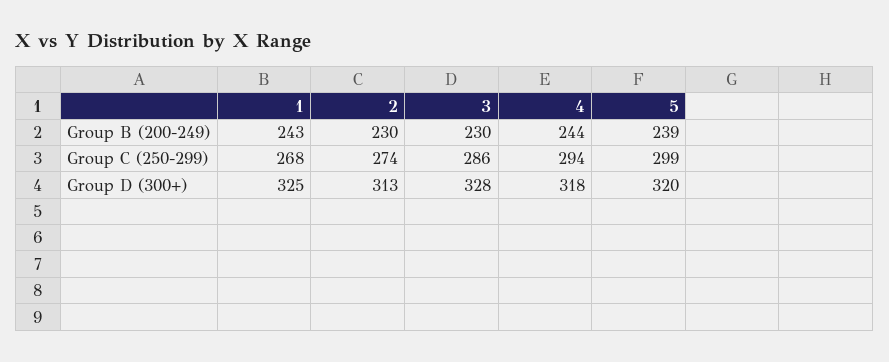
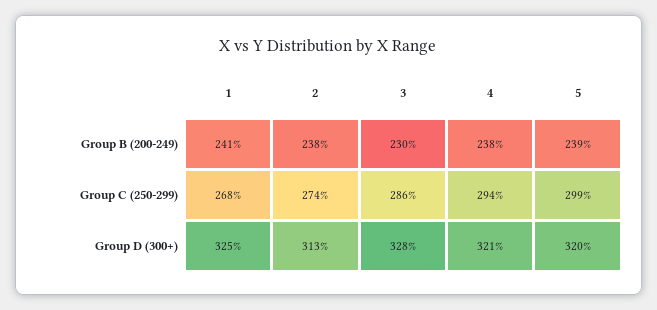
  {
    "1": {
-     "Group B (200-249)": 243,
+     "Group B (200-249)": 241,
      "Group C (250-299)": 268,
      "Group D (300+)": 325
    },
    "2": {
-     "Group B (200-249)": 230,
+     "Group B (200-249)": 238,
      "Group C (250-299)": 274,
      "Group D (300+)": 313
    },
    "3": {
      "Group B (200-249)": 230,
      "Group C (250-299)": 286,
      "Group D (300+)": 328
    },
    "4": {
-     "Group B (200-249)": 244,
+     "Group B (200-249)": 238,
      "Group C (250-299)": 294,
-     "Group D (300+)": 318
+     "Group D (300+)": 321
    },
    "5": {
      "Group B (200-249)": 239,
      "Group C (250-299)": 299,
      "Group D (300+)": 320
    }
  }

